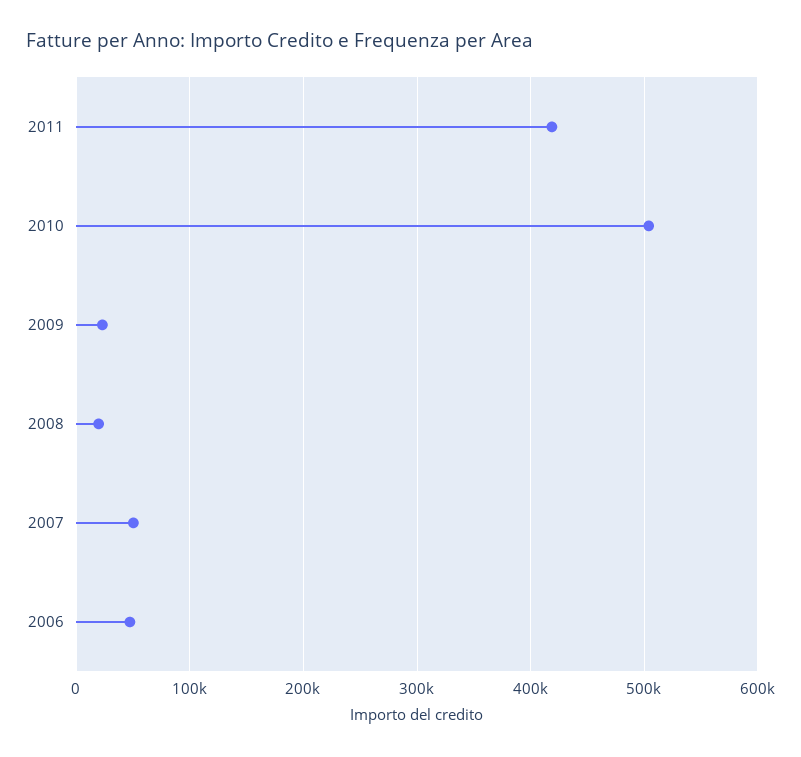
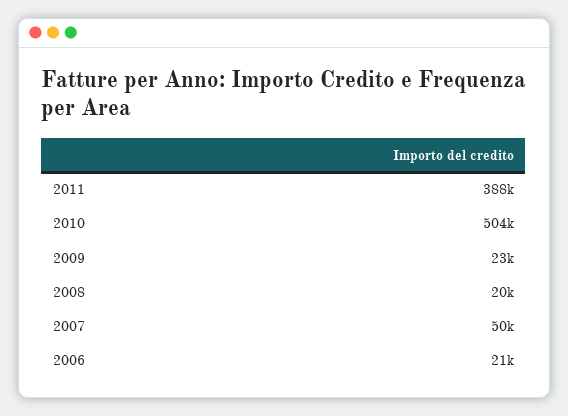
  {
-   "2011": 420000,
+   "2011": 388000,
    "2010": 504000,
    "2009": 23000,
    "2008": 20000,
    "2007": 50000,
-   "2006": 50000
+   "2006": 21000
  }

